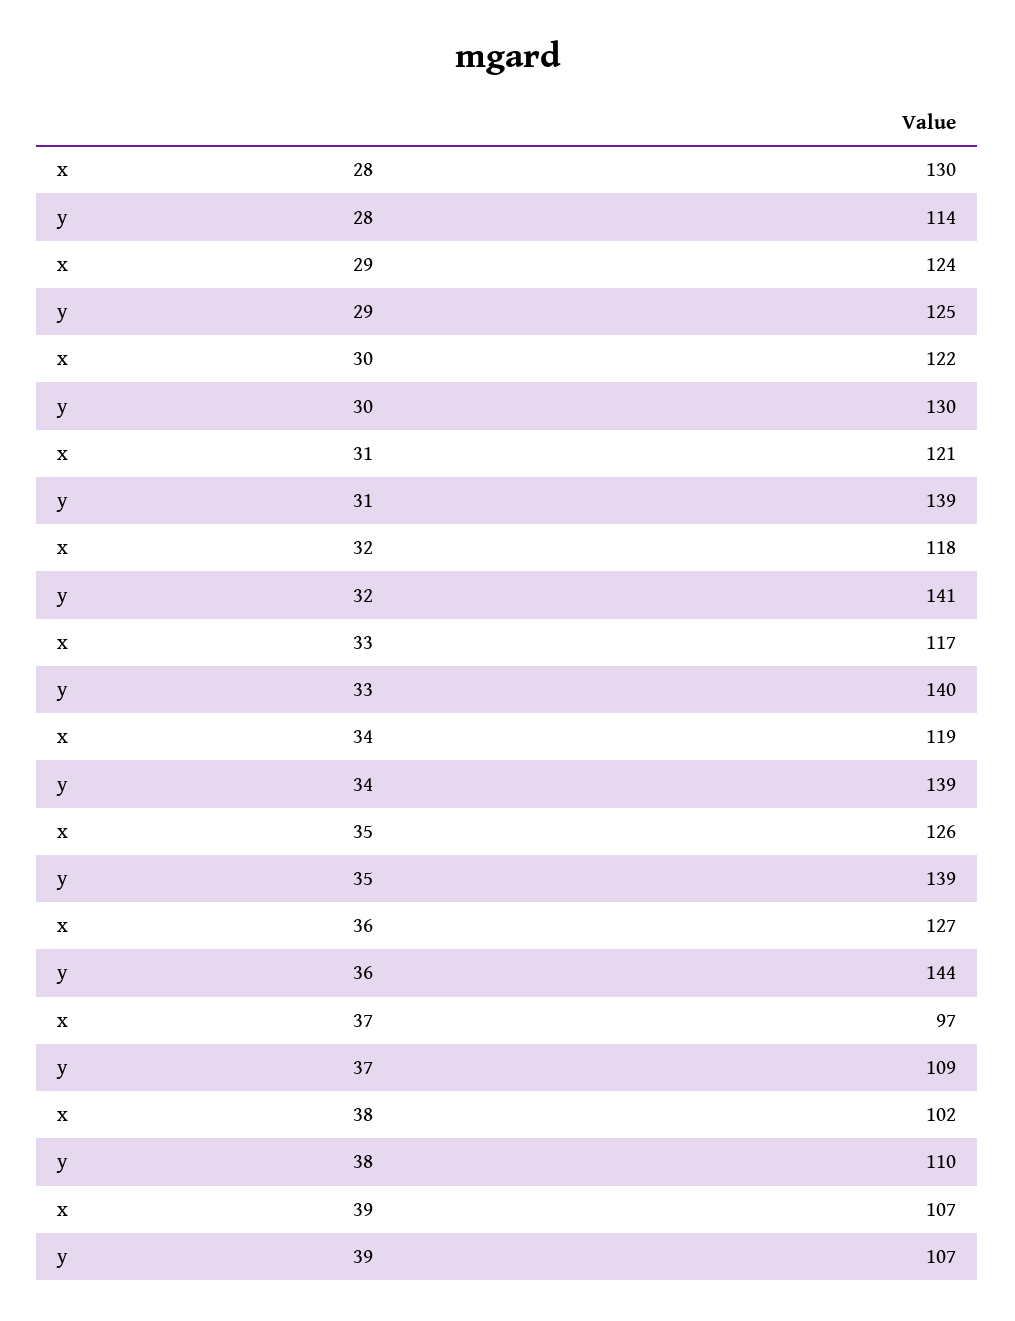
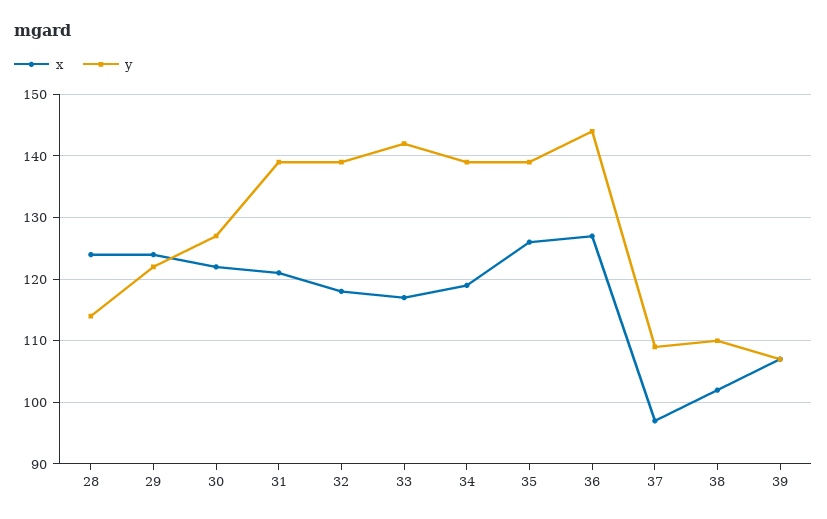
  {
    "x": {
-     "28": 130,
+     "28": 124,
      "29": 124,
      "30": 122,
      "31": 121,
      "32": 118,
      "33": 117,
      "34": 119,
      "35": 126,
      "36": 127,
      "37": 97,
      "38": 102,
      "39": 107
    },
    "y": {
      "28": 114,
-     "29": 125,
+     "29": 122,
-     "30": 130,
+     "30": 127,
      "31": 139,
-     "32": 141,
+     "32": 139,
-     "33": 140,
+     "33": 142,
      "34": 139,
      "35": 139,
      "36": 144,
      "37": 109,
      "38": 110,
      "39": 107
    }
  }

